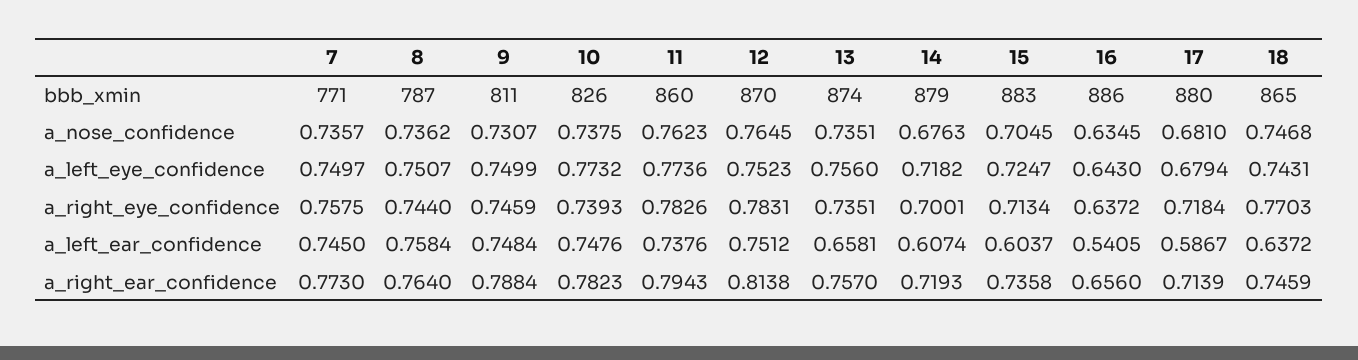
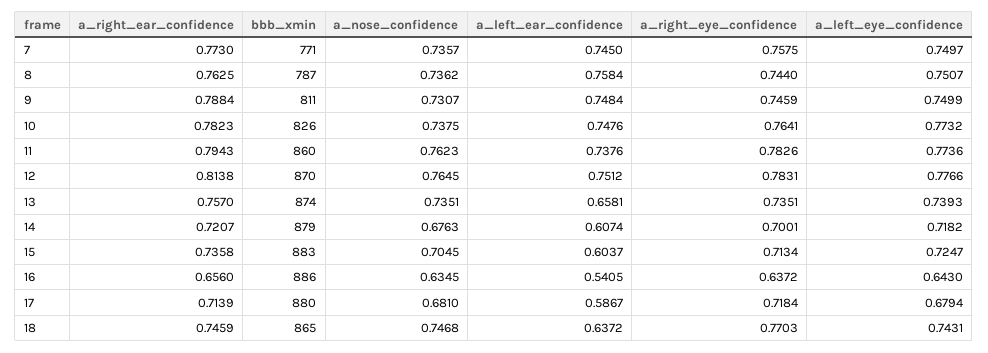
  {
    "7": {
      "bbb_xmin": 771,
      "a_nose_confidence": 0.7357,
      "a_left_eye_confidence": 0.7497,
      "a_right_eye_confidence": 0.7575,
      "a_left_ear_confidence": 0.745,
      "a_right_ear_confidence": 0.773
    },
    "8": {
      "bbb_xmin": 787,
      "a_nose_confidence": 0.7362,
      "a_left_eye_confidence": 0.7507,
      "a_right_eye_confidence": 0.744,
      "a_left_ear_confidence": 0.7584,
-     "a_right_ear_confidence": 0.764
+     "a_right_ear_confidence": 0.7625
    },
    "9": {
      "bbb_xmin": 811,
      "a_nose_confidence": 0.7307,
      "a_left_eye_confidence": 0.7499,
      "a_right_eye_confidence": 0.7459,
      "a_left_ear_confidence": 0.7484,
      "a_right_ear_confidence": 0.7884
    },
    "10": {
      "bbb_xmin": 826,
      "a_nose_confidence": 0.7375,
      "a_left_eye_confidence": 0.7732,
-     "a_right_eye_confidence": 0.7393,
+     "a_right_eye_confidence": 0.7641,
      "a_left_ear_confidence": 0.7476,
      "a_right_ear_confidence": 0.7823
    },
    "11": {
      "bbb_xmin": 860,
      "a_nose_confidence": 0.7623,
      "a_left_eye_confidence": 0.7736,
      "a_right_eye_confidence": 0.7826,
      "a_left_ear_confidence": 0.7376,
      "a_right_ear_confidence": 0.7943
    },
    "12": {
      "bbb_xmin": 870,
      "a_nose_confidence": 0.7645,
-     "a_left_eye_confidence": 0.7523,
+     "a_left_eye_confidence": 0.7766,
      "a_right_eye_confidence": 0.7831,
      "a_left_ear_confidence": 0.7512,
      "a_right_ear_confidence": 0.8138
    },
    "13": {
      "bbb_xmin": 874,
      "a_nose_confidence": 0.7351,
-     "a_left_eye_confidence": 0.756,
+     "a_left_eye_confidence": 0.7393,
      "a_right_eye_confidence": 0.7351,
      "a_left_ear_confidence": 0.6581,
      "a_right_ear_confidence": 0.757
    },
    "14": {
      "bbb_xmin": 879,
      "a_nose_confidence": 0.6763,
      "a_left_eye_confidence": 0.7182,
      "a_right_eye_confidence": 0.7001,
      "a_left_ear_confidence": 0.6074,
-     "a_right_ear_confidence": 0.7193
+     "a_right_ear_confidence": 0.7207
    },
    "15": {
      "bbb_xmin": 883,
      "a_nose_confidence": 0.7045,
      "a_left_eye_confidence": 0.7247,
      "a_right_eye_confidence": 0.7134,
      "a_left_ear_confidence": 0.6037,
      "a_right_ear_confidence": 0.7358
    },
    "16": {
      "bbb_xmin": 886,
      "a_nose_confidence": 0.6345,
      "a_left_eye_confidence": 0.643,
      "a_right_eye_confidence": 0.6372,
      "a_left_ear_confidence": 0.5405,
      "a_right_ear_confidence": 0.656
    },
    "17": {
      "bbb_xmin": 880,
      "a_nose_confidence": 0.681,
      "a_left_eye_confidence": 0.6794,
      "a_right_eye_confidence": 0.7184,
      "a_left_ear_confidence": 0.5867,
      "a_right_ear_confidence": 0.7139
    },
    "18": {
      "bbb_xmin": 865,
      "a_nose_confidence": 0.7468,
      "a_left_eye_confidence": 0.7431,
      "a_right_eye_confidence": 0.7703,
      "a_left_ear_confidence": 0.6372,
      "a_right_ear_confidence": 0.7459
    }
  }

